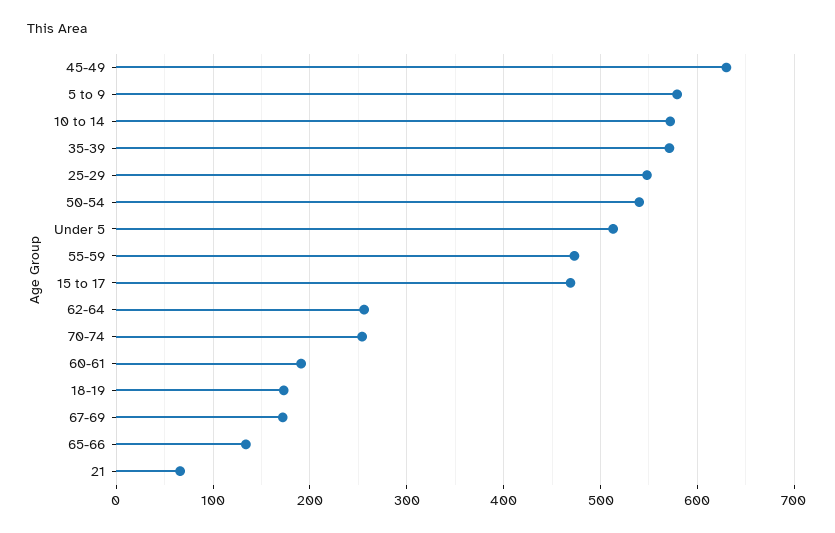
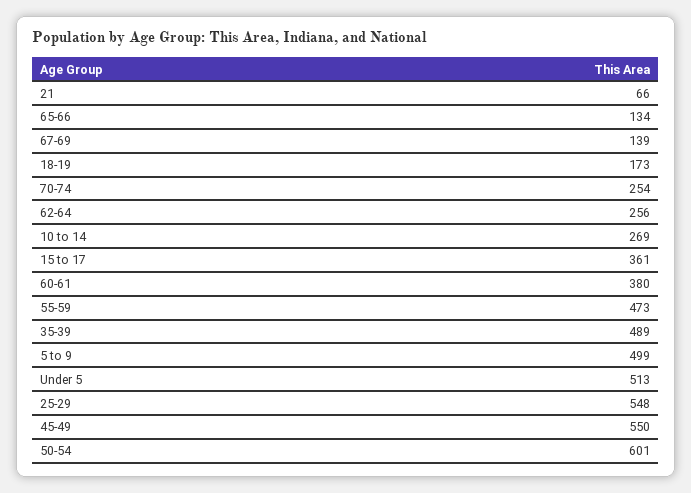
  {
-   "45-49": 630,
+   "45-49": 550,
-   "5 to 9": 580,
+   "5 to 9": 499,
-   "10 to 14": 570,
+   "10 to 14": 269,
-   "35-39": 570,
+   "35-39": 489,
    "25-29": 548,
-   "50-54": 540,
+   "50-54": 601,
    "Under 5": 513,
    "55-59": 473,
-   "15 to 17": 470,
+   "15 to 17": 361,
    "62-64": 256,
    "70-74": 254,
-   "60-61": 190,
+   "60-61": 380,
    "18-19": 173,
-   "67-69": 170,
+   "67-69": 139,
    "65-66": 134,
    "21": 66
  }

